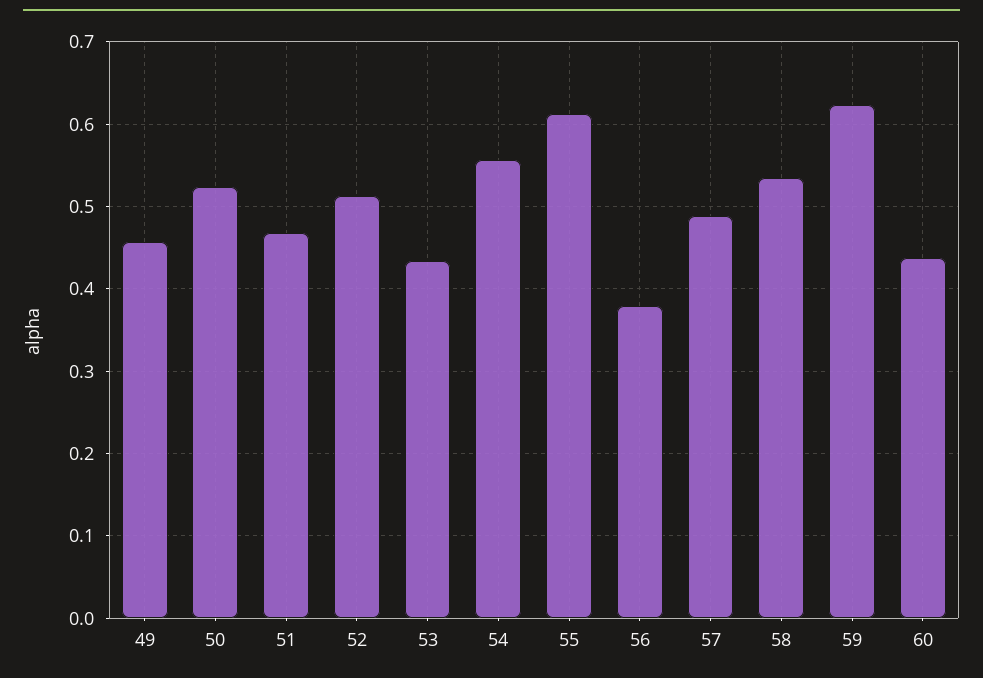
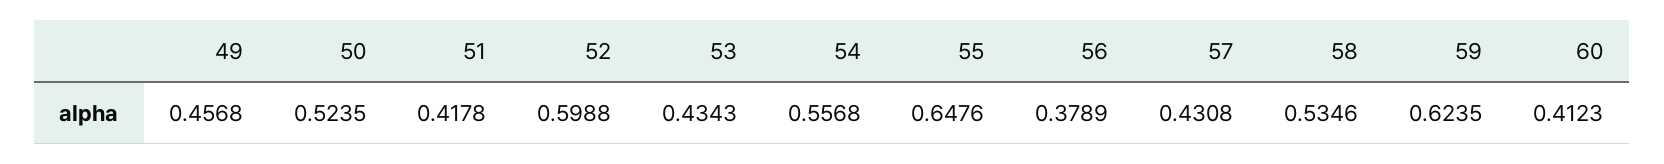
  {
    "49": 0.4568,
    "50": 0.5235,
-   "51": 0.47,
+   "51": 0.4178,
-   "52": 0.51,
+   "52": 0.5988,
    "53": 0.4343,
    "54": 0.5568,
-   "55": 0.61,
+   "55": 0.6476,
    "56": 0.3789,
-   "57": 0.49,
+   "57": 0.4308,
    "58": 0.5346,
    "59": 0.6235,
-   "60": 0.44
+   "60": 0.4123
  }

